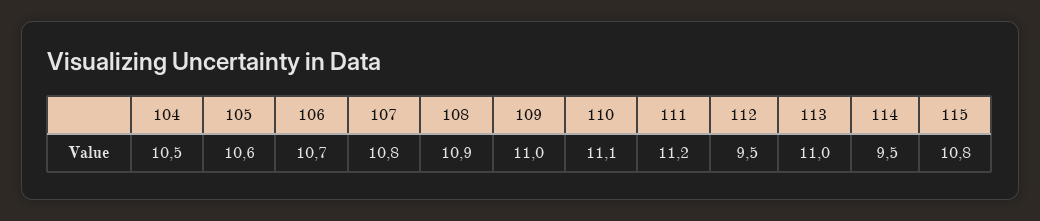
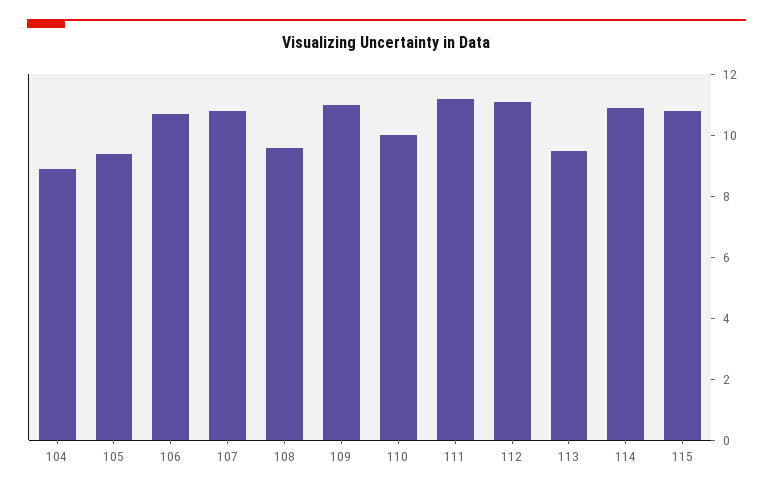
  {
-   "104": 10.5,
+   "104": 9,
-   "105": 10.6,
+   "105": 9.5,
    "106": 10.7,
    "107": 10.8,
-   "108": 10.9,
+   "108": 9.5,
    "109": 11,
-   "110": 11.1,
+   "110": 10,
    "111": 11.2,
-   "112": 9.5,
+   "112": 11,
-   "113": 11,
+   "113": 9.5,
-   "114": 9.5,
+   "114": 11,
    "115": 10.8
  }

